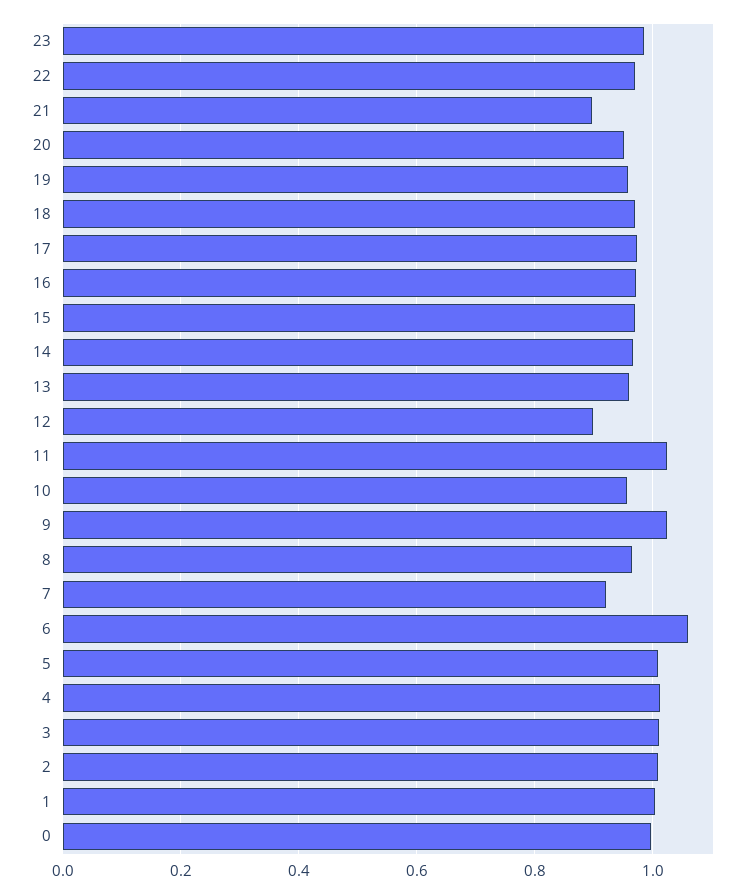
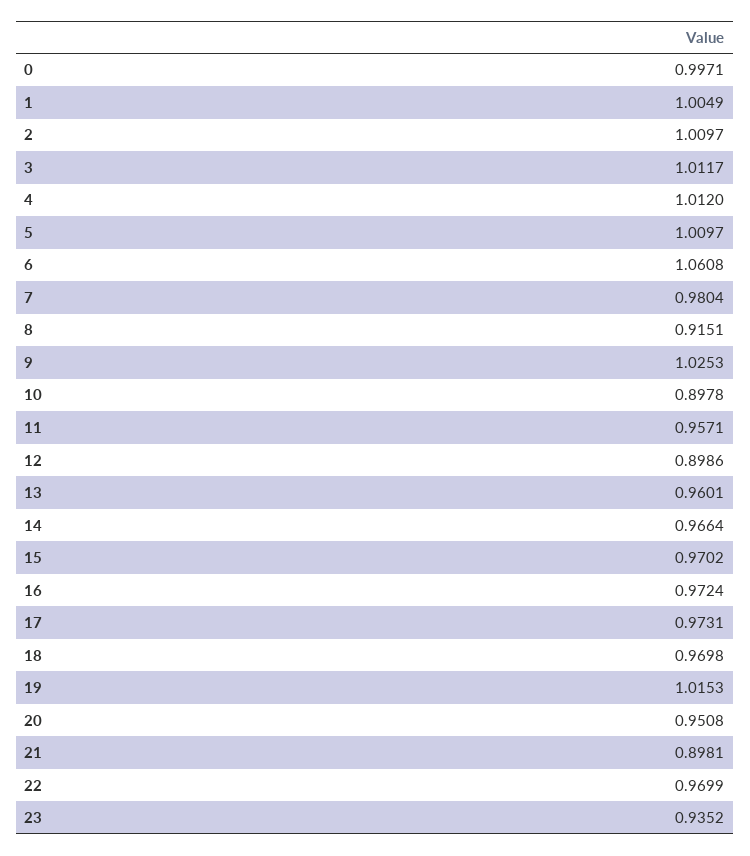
  {
-   "23": 0.98,
+   "23": 0.9352,
    "22": 0.9699,
    "21": 0.8981,
    "20": 0.9508,
-   "19": 0.96,
+   "19": 1.0153,
    "18": 0.9698,
    "17": 0.9731,
    "16": 0.9724,
    "15": 0.9702,
    "14": 0.9664,
    "13": 0.9601,
    "12": 0.8986,
-   "11": 1.02,
+   "11": 0.9571,
-   "10": 0.96,
+   "10": 0.8978,
    "9": 1.0253,
-   "8": 0.96,
+   "8": 0.9151,
-   "7": 0.92,
+   "7": 0.9804,
    "6": 1.0608,
    "5": 1.0097,
    "4": 1.012,
    "3": 1.0117,
    "2": 1.0097,
    "1": 1.0049,
    "0": 0.9971
  }

